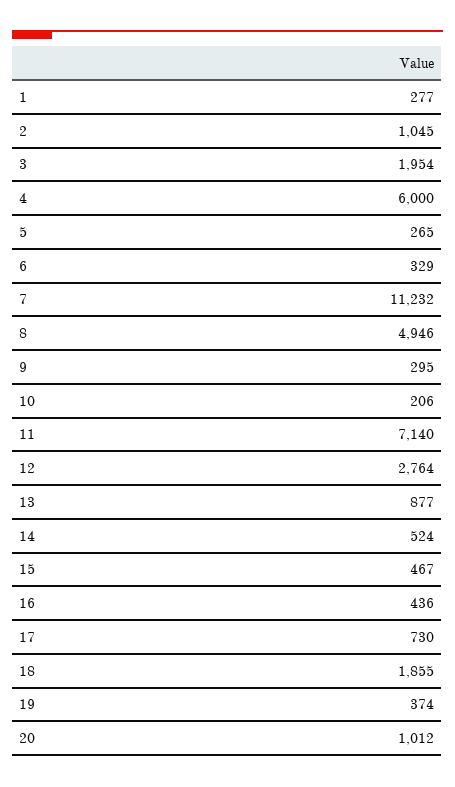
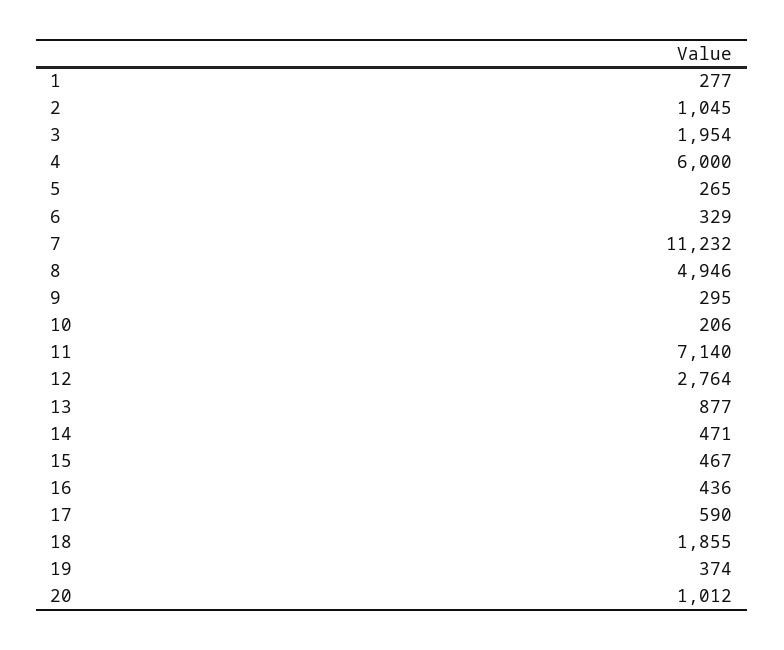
  {
    "1": 277,
    "2": 1045,
    "3": 1954,
    "4": 6000,
    "5": 265,
    "6": 329,
    "7": 11232,
    "8": 4946,
    "9": 295,
    "10": 206,
    "11": 7140,
    "12": 2764,
    "13": 877,
-   "14": 524,
+   "14": 471,
    "15": 467,
    "16": 436,
-   "17": 730,
+   "17": 590,
    "18": 1855,
    "19": 374,
    "20": 1012
  }

